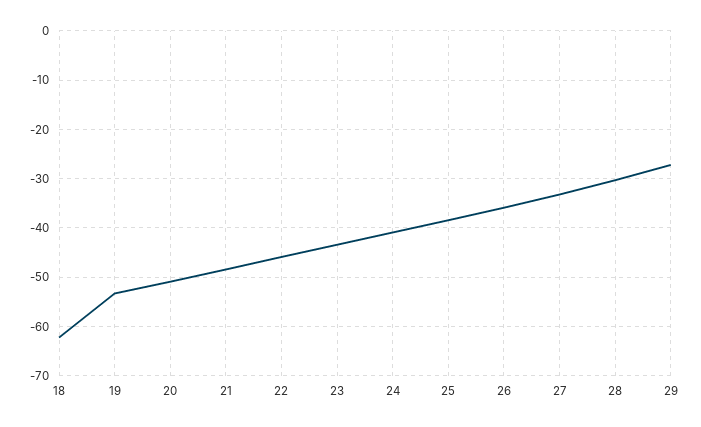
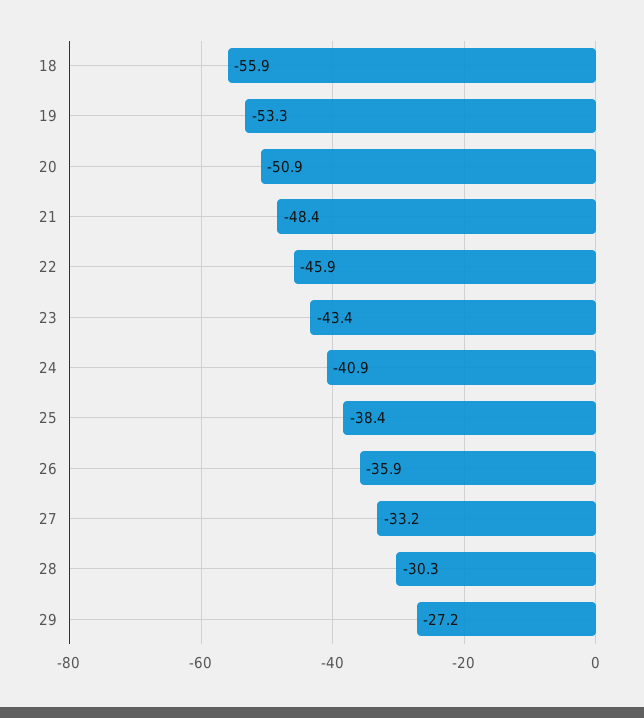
  {
-   "18": -62,
+   "18": -55.9,
    "19": -53.3,
    "20": -50.9,
    "21": -48.4,
    "22": -45.9,
    "23": -43.4,
    "24": -40.9,
    "25": -38.4,
    "26": -35.9,
    "27": -33.2,
    "28": -30.3,
    "29": -27.2
  }

